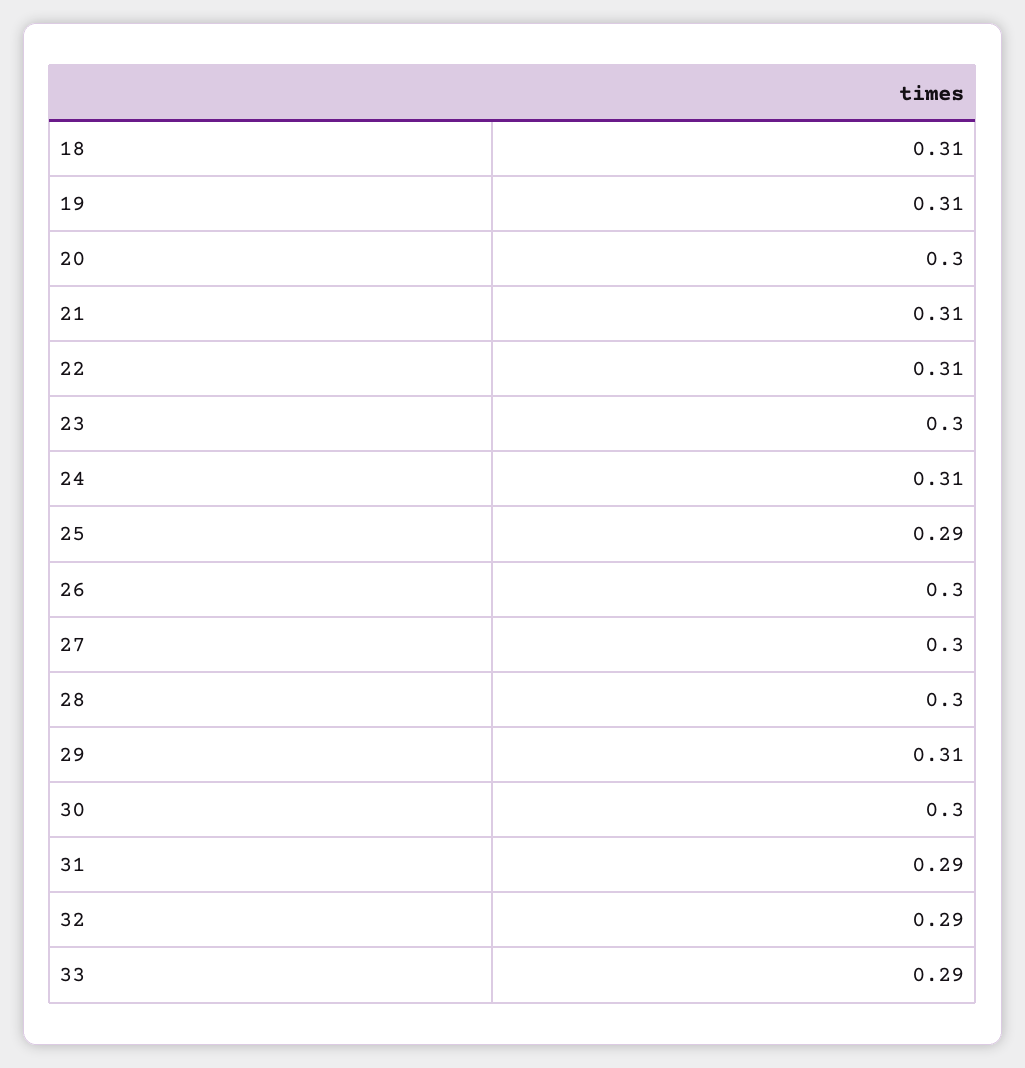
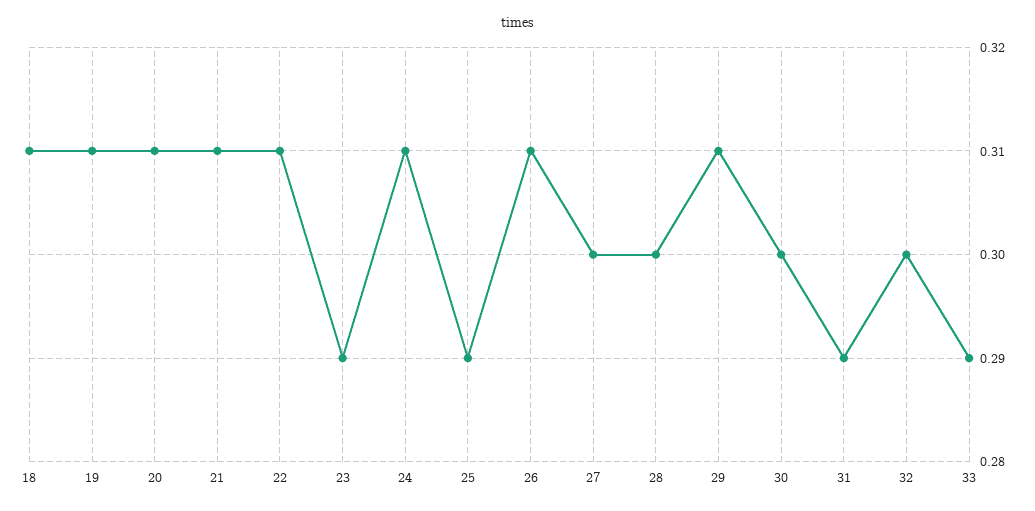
  {
    "18": 0.31,
    "19": 0.31,
-   "20": 0.3,
+   "20": 0.31,
    "21": 0.31,
    "22": 0.31,
-   "23": 0.3,
+   "23": 0.29,
    "24": 0.31,
    "25": 0.29,
-   "26": 0.3,
+   "26": 0.31,
    "27": 0.3,
    "28": 0.3,
    "29": 0.31,
    "30": 0.3,
    "31": 0.29,
-   "32": 0.29,
+   "32": 0.3,
    "33": 0.29
  }

